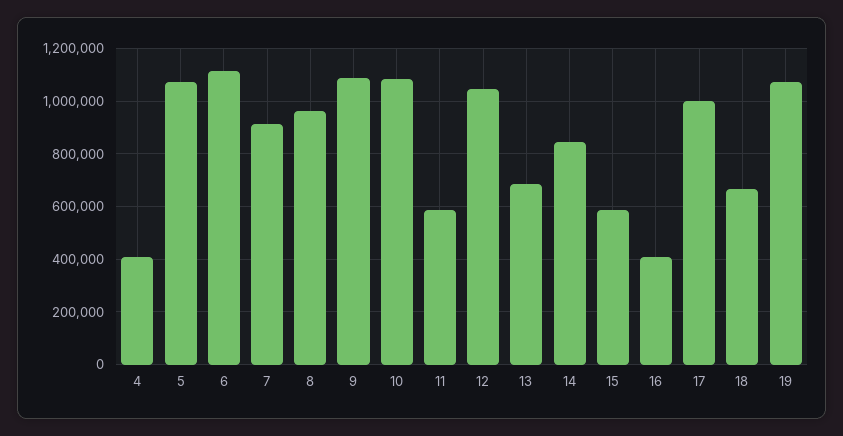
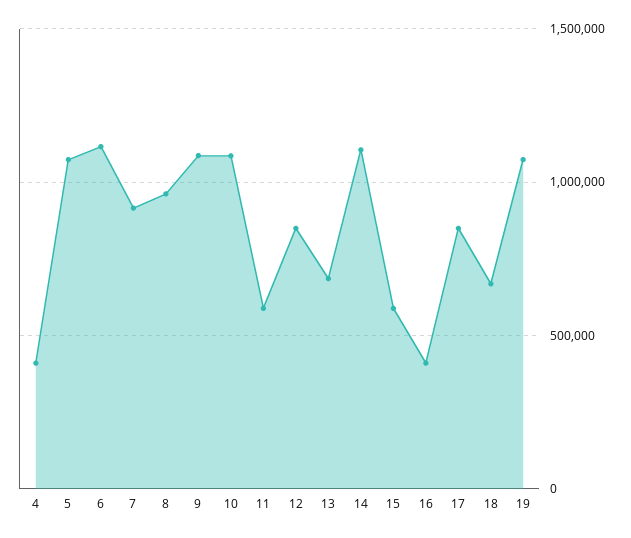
  {
    "4": 400000,
    "5": 1075000,
    "6": 1125000,
    "7": 925000,
    "8": 950000,
    "9": 1075000,
    "10": 1075000,
    "11": 600000,
-   "12": 1050000,
+   "12": 850000,
    "13": 675000,
-   "14": 850000,
+   "14": 1100000,
    "15": 600000,
    "16": 400000,
-   "17": 1000000,
+   "17": 850000,
    "18": 675000,
    "19": 1075000
  }

